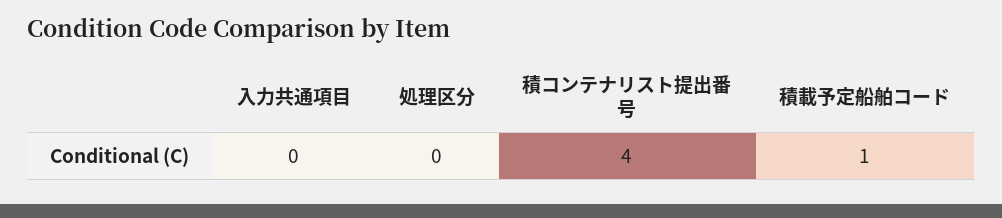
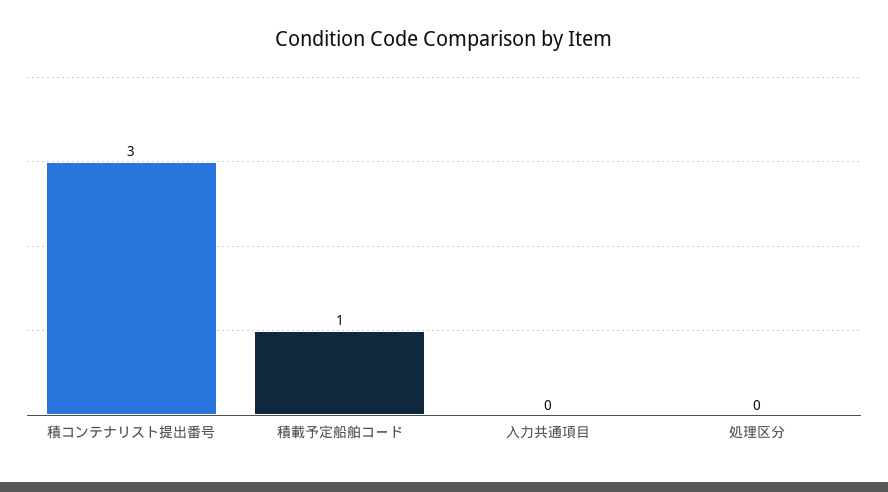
  {
    "入力共通項目": 0,
    "処理区分": 0,
-   "積コンテナリスト提出番号": 4,
+   "積コンテナリスト提出番号": 3,
    "積載予定船舶コード": 1
  }

